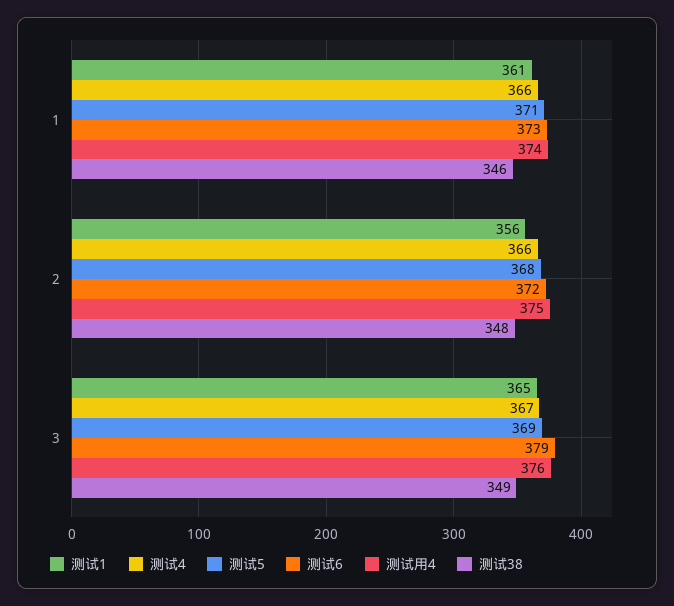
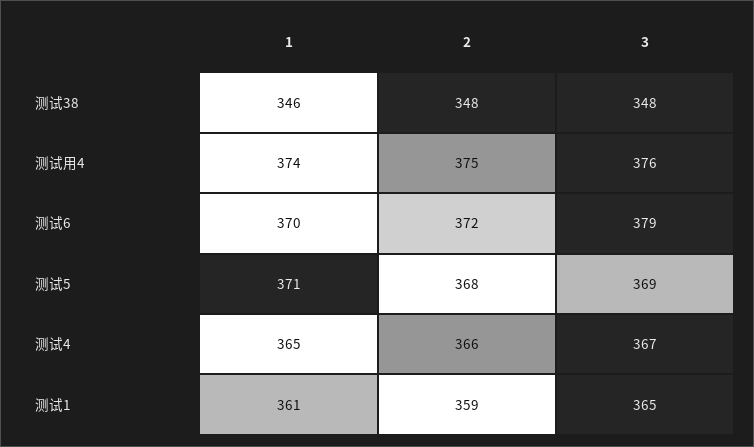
  {
    "测试1": {
      "1": 361,
-     "2": 356,
+     "2": 359,
      "3": 365
    },
    "测试4": {
-     "1": 366,
+     "1": 365,
      "2": 366,
      "3": 367
    },
    "测试5": {
      "1": 371,
      "2": 368,
      "3": 369
    },
    "测试6": {
-     "1": 373,
+     "1": 370,
      "2": 372,
      "3": 379
    },
    "测试用4": {
      "1": 374,
      "2": 375,
      "3": 376
    },
    "测试38": {
      "1": 346,
      "2": 348,
-     "3": 349
+     "3": 348
    }
  }

